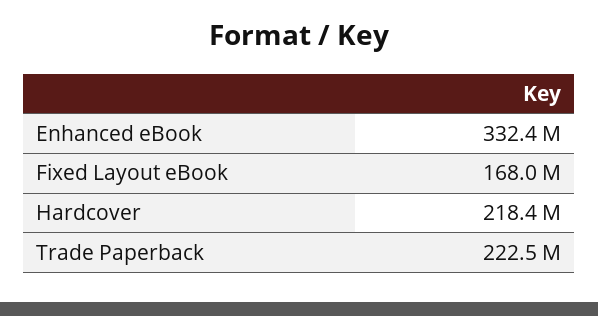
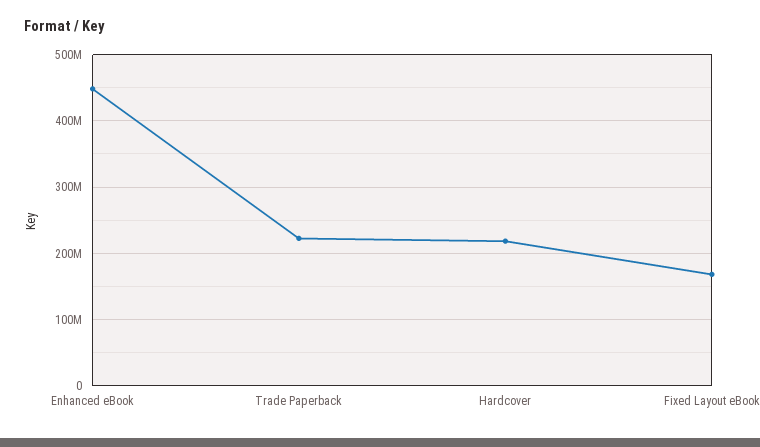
  {
-   "Enhanced eBook": 332400000,
+   "Enhanced eBook": 450000000,
    "Fixed Layout eBook": 168000000,
    "Hardcover": 218400000,
    "Trade Paperback": 222500000
  }

